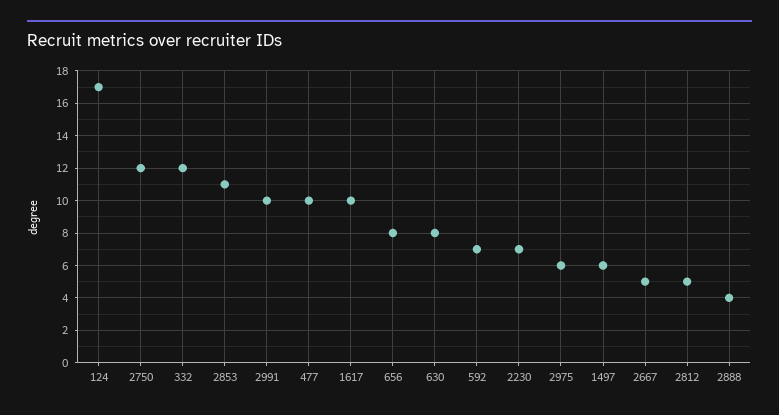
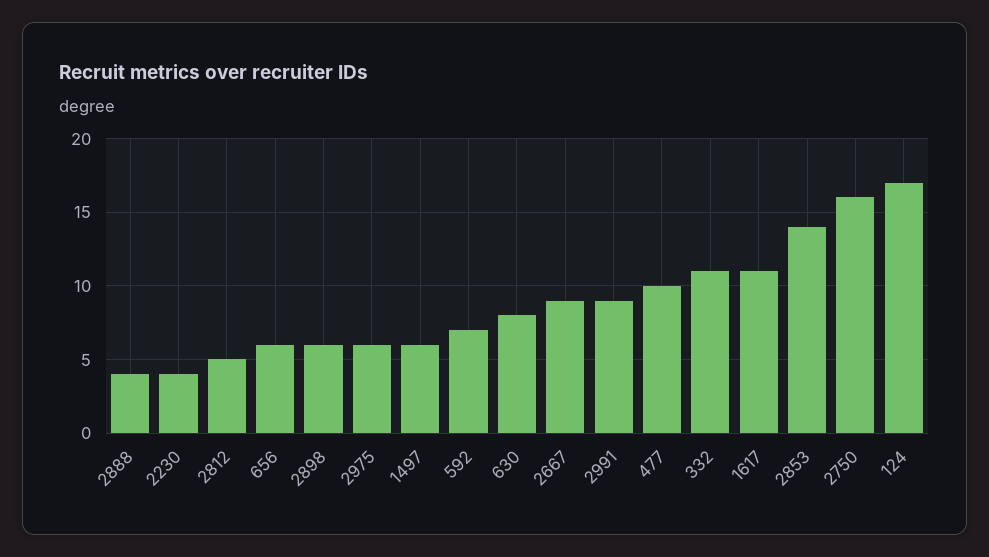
  {
    "124": 17,
-   "2750": 12,
+   "2750": 16,
-   "332": 12,
+   "332": 11,
-   "2853": 11,
+   "2853": 14,
-   "2991": 10,
+   "2991": 9,
    "477": 10,
-   "1617": 10,
+   "1617": 11,
-   "656": 8,
+   "656": 6,
    "630": 8,
    "592": 7,
-   "2230": 7,
+   "2230": 4,
    "2975": 6,
    "1497": 6,
-   "2667": 5,
+   "2667": 9,
    "2812": 5,
-   "2888": 4
+   "2888": 4,
+   "2898": 6
  }

